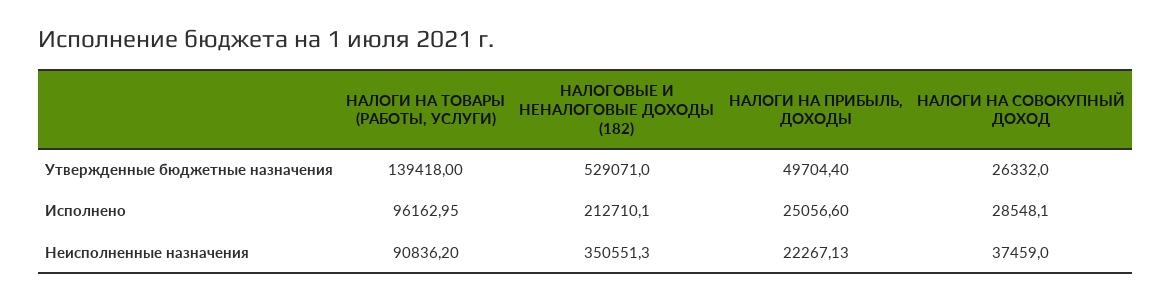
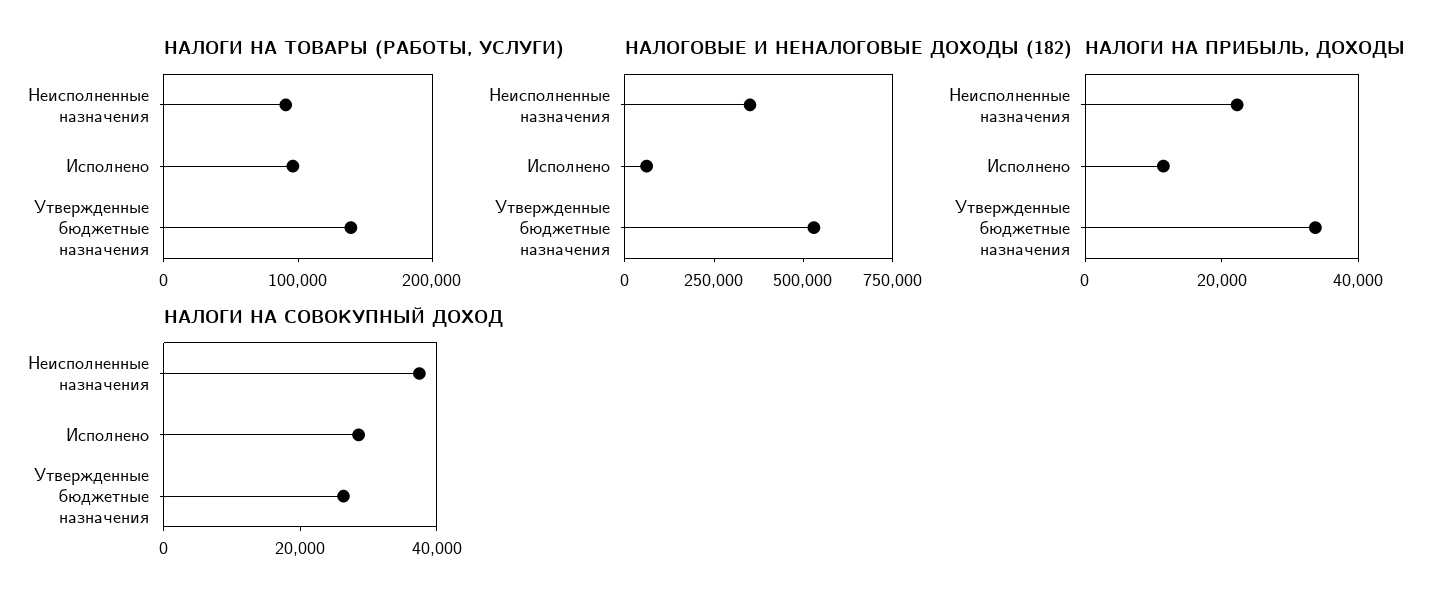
  {
    "НАЛОГИ НА ТОВАРЫ (РАБОТЫ, УСЛУГИ)": {
      "Утвержденные бюджетные назначения": 139418,
      "Исполнено": 96162.95,
      "Неисполненные назначения": 90836.2
    },
    "НАЛОГОВЫЕ И НЕНАЛОГОВЫЕ ДОХОДЫ (182)": {
      "Утвержденные бюджетные назначения": 529071,
-     "Исполнено": 212710.1,
+     "Исполнено": 50000,
      "Неисполненные назначения": 350551.3
    },
    "НАЛОГИ НА ПРИБЫЛЬ, ДОХОДЫ": {
-     "Утвержденные бюджетные назначения": 49704.4,
+     "Утвержденные бюджетные назначения": 35000,
-     "Исполнено": 25056.6,
+     "Исполнено": 10000,
      "Неисполненные назначения": 22267.13
    },
    "НАЛОГИ НА СОВОКУПНЫЙ ДОХОД": {
      "Утвержденные бюджетные назначения": 26332,
      "Исполнено": 28548.1,
      "Неисполненные назначения": 37459
    }
  }

